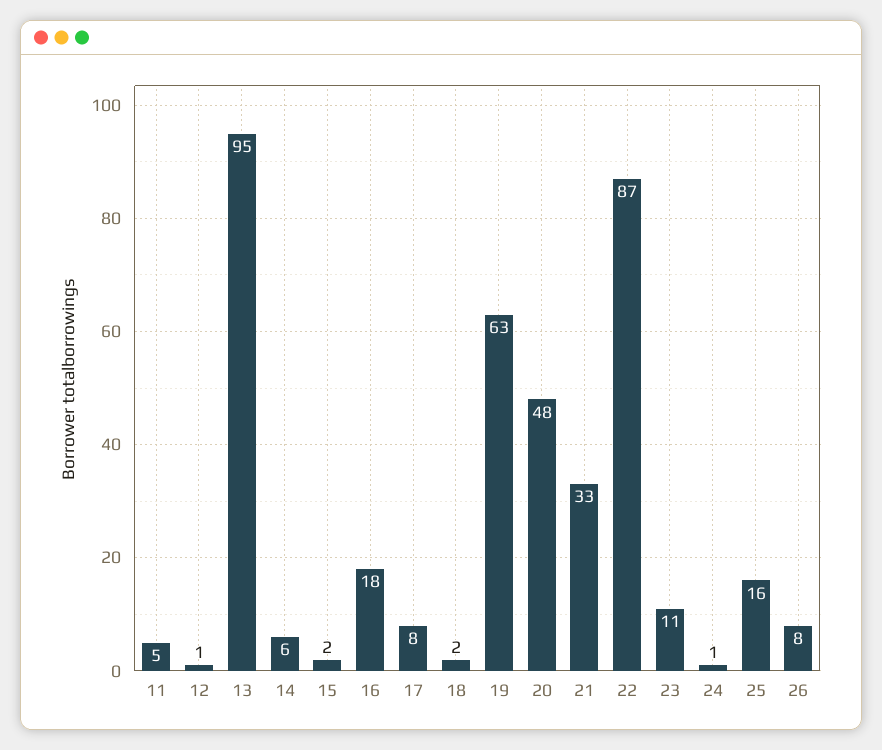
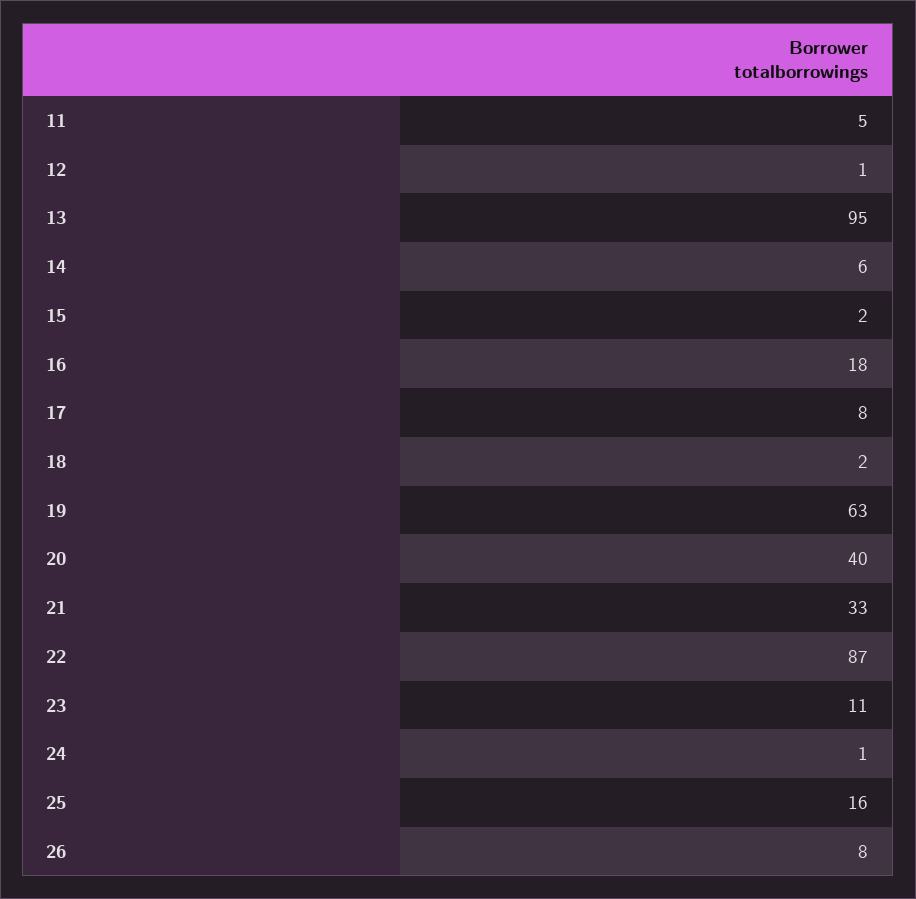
  {
    "11": 5,
    "12": 1,
    "13": 95,
    "14": 6,
    "15": 2,
    "16": 18,
    "17": 8,
    "18": 2,
    "19": 63,
-   "20": 48,
+   "20": 40,
    "21": 33,
    "22": 87,
    "23": 11,
    "24": 1,
    "25": 16,
    "26": 8
  }

